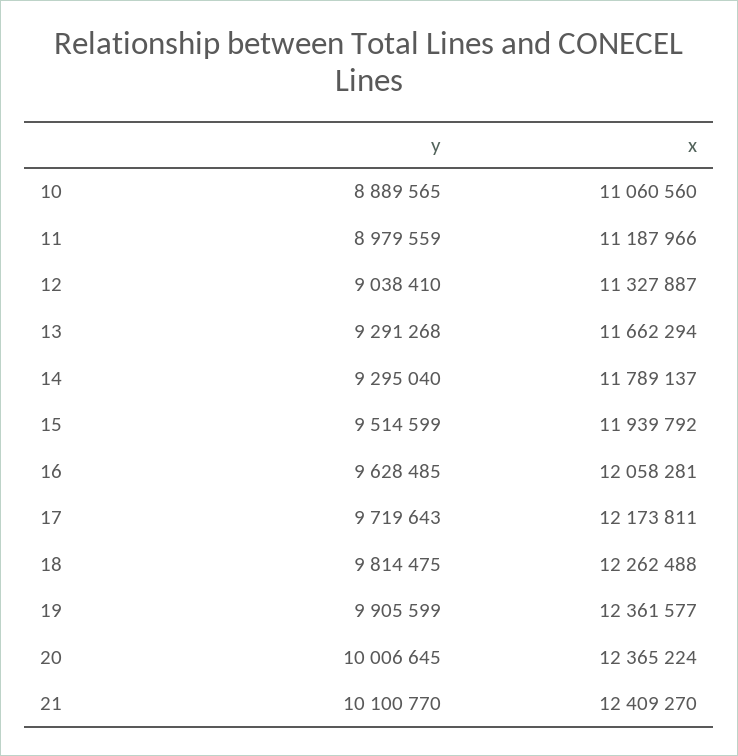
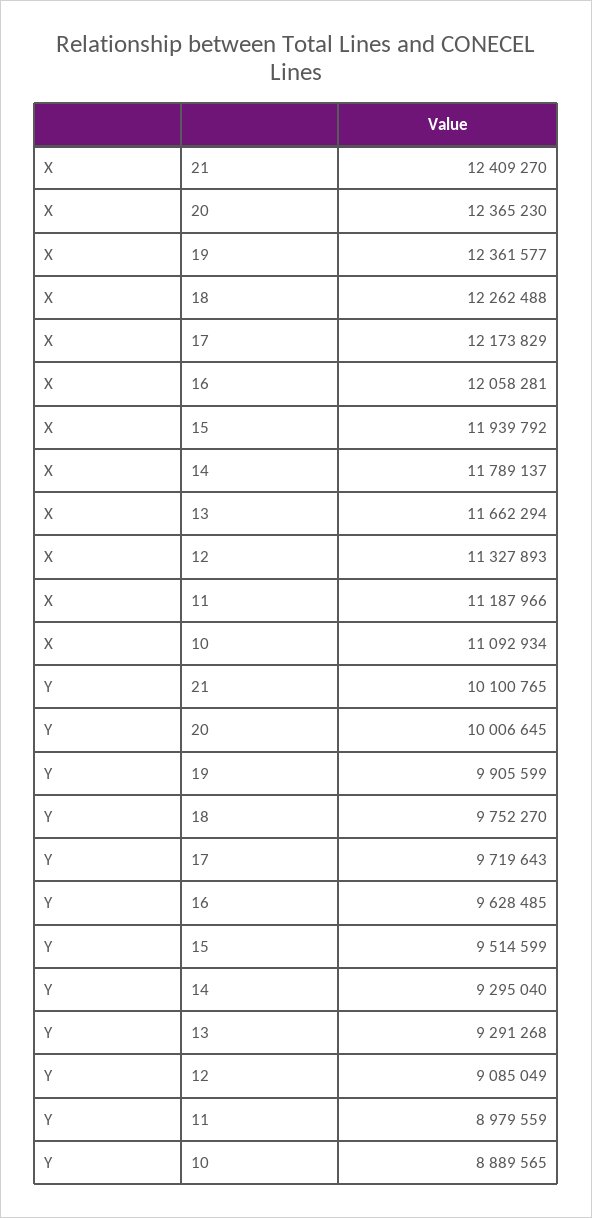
  {
    "y": {
      "10": 8889565,
      "11": 8979559,
-     "12": 9038410,
+     "12": 9085049,
      "13": 9291268,
      "14": 9295040,
      "15": 9514599,
      "16": 9628485,
      "17": 9719643,
-     "18": 9814475,
+     "18": 9752270,
      "19": 9905599,
      "20": 10006645,
-     "21": 10100770
+     "21": 10100765
    },
    "x": {
-     "10": 11060560,
+     "10": 11092934,
      "11": 11187966,
-     "12": 11327887,
+     "12": 11327893,
      "13": 11662294,
      "14": 11789137,
      "15": 11939792,
      "16": 12058281,
-     "17": 12173811,
+     "17": 12173829,
      "18": 12262488,
      "19": 12361577,
-     "20": 12365224,
+     "20": 12365230,
      "21": 12409270
    }
  }

